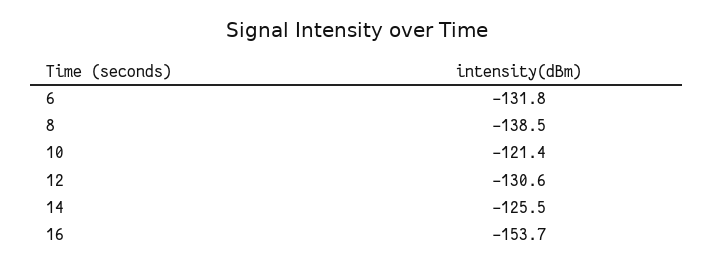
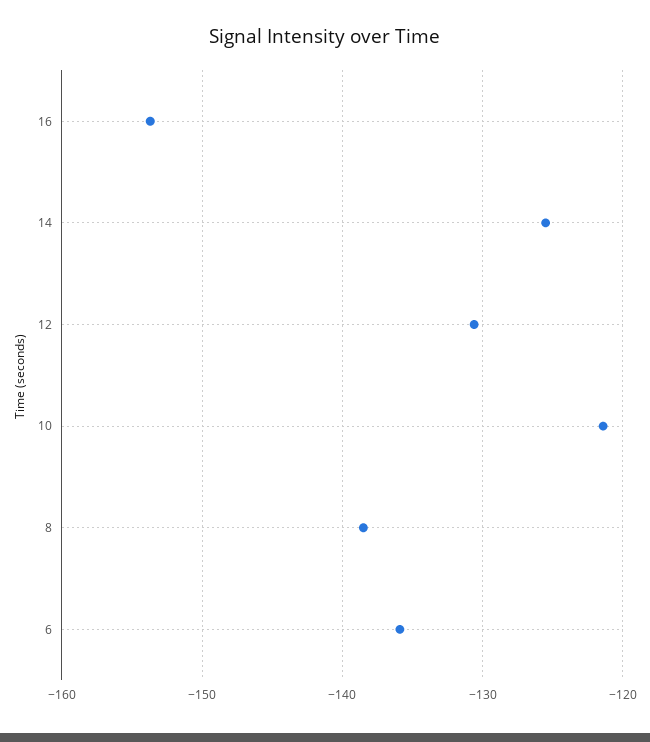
  {
-   "6": -131.8,
+   "6": -136,
    "8": -138.5,
    "10": -121.4,
    "12": -130.6,
    "14": -125.5,
    "16": -153.7
  }

